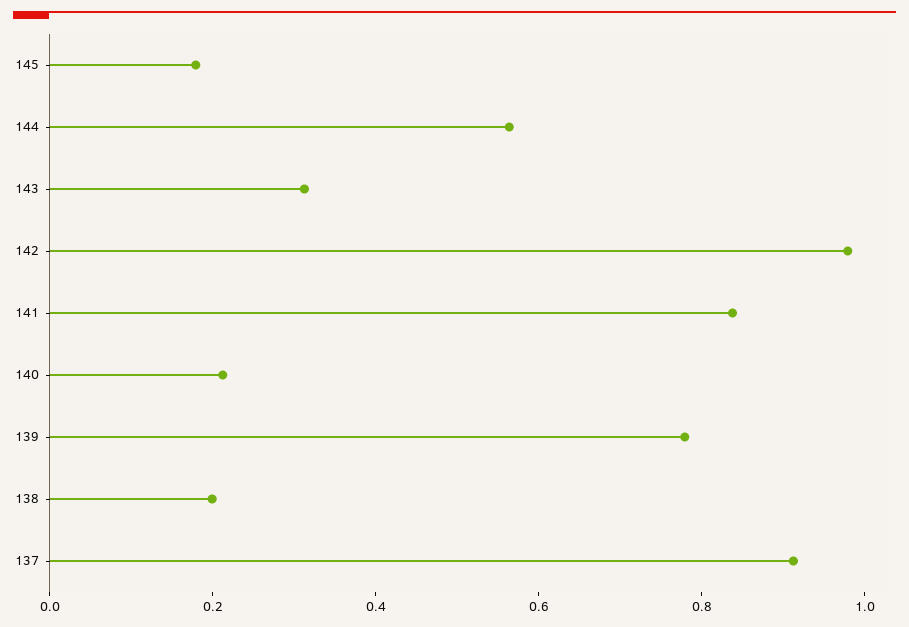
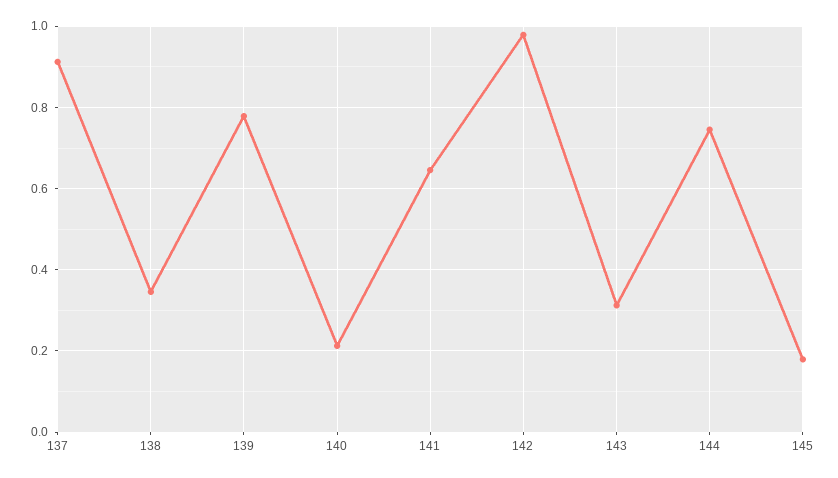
  {
    "145": 0.18,
-   "144": 0.55,
+   "144": 0.74,
    "143": 0.32,
    "142": 0.98,
-   "141": 0.85,
+   "141": 0.64,
    "140": 0.22,
    "139": 0.78,
-   "138": 0.2,
+   "138": 0.34,
    "137": 0.92
  }

